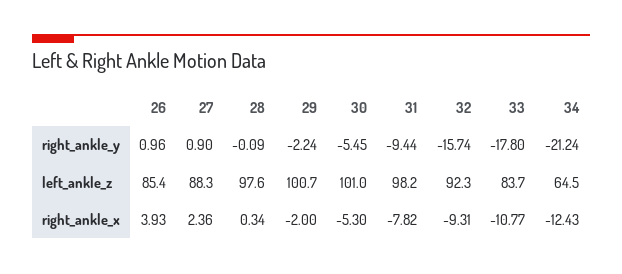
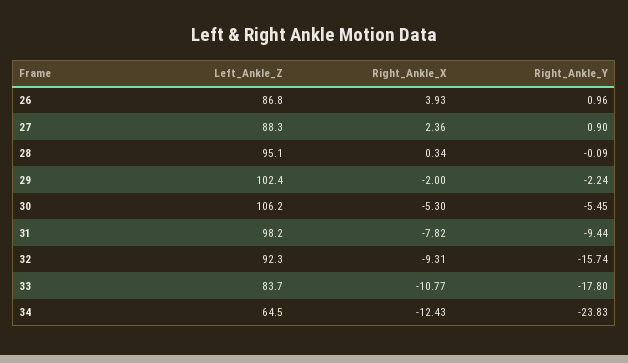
  {
    "26": {
      "right_ankle_y": 0.96,
-     "left_ankle_z": 85.4,
+     "left_ankle_z": 86.8,
      "right_ankle_x": 3.93
    },
    "27": {
      "right_ankle_y": 0.9,
      "left_ankle_z": 88.3,
      "right_ankle_x": 2.36
    },
    "28": {
      "right_ankle_y": -0.09,
-     "left_ankle_z": 97.6,
+     "left_ankle_z": 95.1,
      "right_ankle_x": 0.34
    },
    "29": {
      "right_ankle_y": -2.24,
-     "left_ankle_z": 100.7,
+     "left_ankle_z": 102.4,
      "right_ankle_x": -2
    },
    "30": {
      "right_ankle_y": -5.45,
-     "left_ankle_z": 101,
+     "left_ankle_z": 106.2,
      "right_ankle_x": -5.3
    },
    "31": {
      "right_ankle_y": -9.44,
      "left_ankle_z": 98.2,
      "right_ankle_x": -7.82
    },
    "32": {
      "right_ankle_y": -15.74,
      "left_ankle_z": 92.3,
      "right_ankle_x": -9.31
    },
    "33": {
      "right_ankle_y": -17.8,
      "left_ankle_z": 83.7,
      "right_ankle_x": -10.77
    },
    "34": {
-     "right_ankle_y": -21.24,
+     "right_ankle_y": -23.83,
      "left_ankle_z": 64.5,
      "right_ankle_x": -12.43
    }
  }

